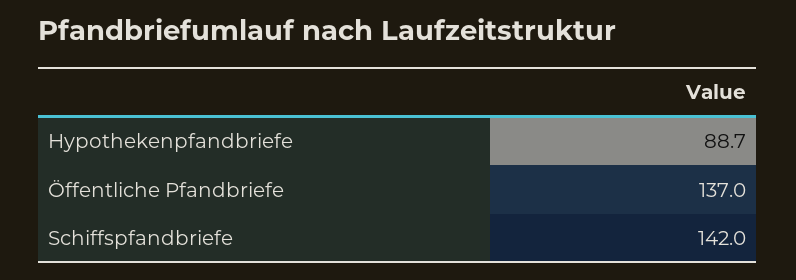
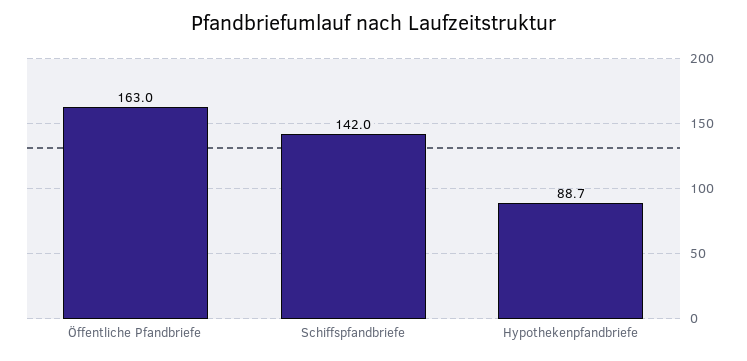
  {
    "Hypothekenpfandbriefe": 88.7,
-   "Öffentliche Pfandbriefe": 137,
+   "Öffentliche Pfandbriefe": 163,
    "Schiffspfandbriefe": 142
  }

